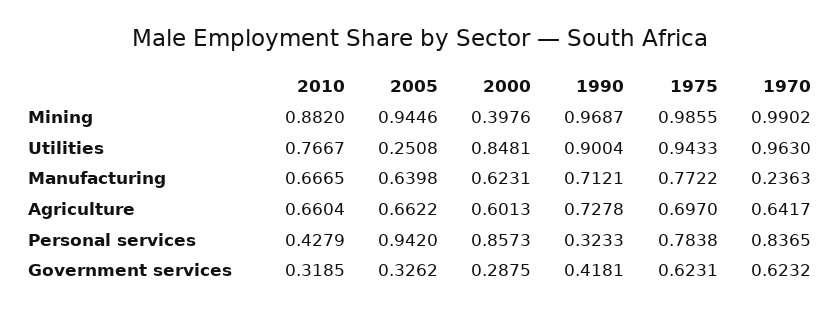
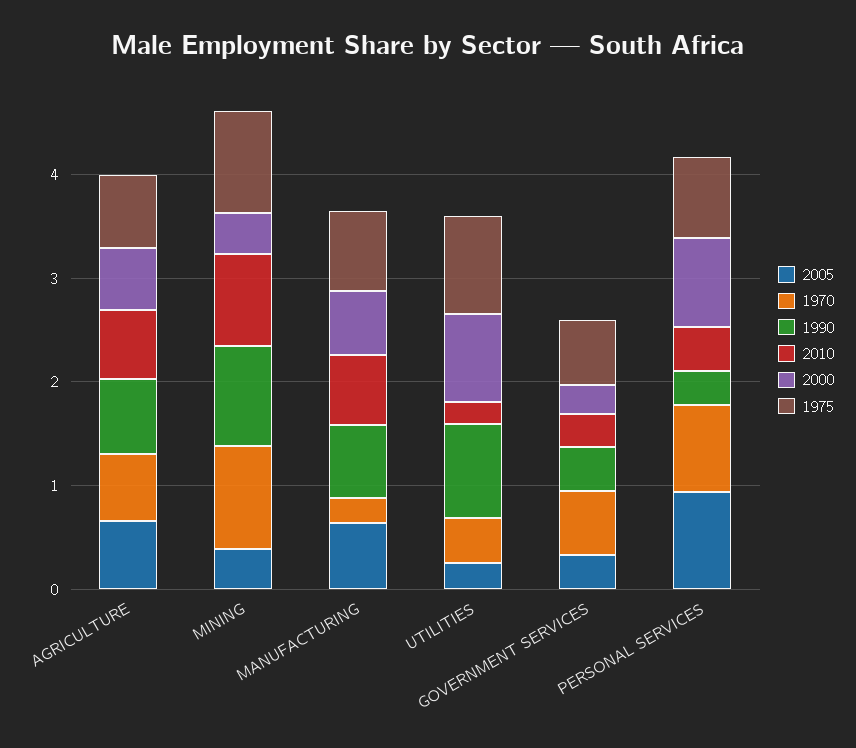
  {
    "2010": {
      "Mining": 0.882,
-     "Utilities": 0.7667,
+     "Utilities": 0.2,
      "Manufacturing": 0.6665,
      "Agriculture": 0.6604,
      "Personal services": 0.4279,
      "Government services": 0.3185
    },
    "2005": {
-     "Mining": 0.9446,
+     "Mining": 0.4,
      "Utilities": 0.2508,
      "Manufacturing": 0.6398,
      "Agriculture": 0.6622,
      "Personal services": 0.942,
      "Government services": 0.3262
    },
    "2000": {
      "Mining": 0.3976,
      "Utilities": 0.8481,
      "Manufacturing": 0.6231,
      "Agriculture": 0.6013,
      "Personal services": 0.8573,
      "Government services": 0.2875
    },
    "1990": {
      "Mining": 0.9687,
      "Utilities": 0.9004,
      "Manufacturing": 0.7121,
      "Agriculture": 0.7278,
      "Personal services": 0.3233,
      "Government services": 0.4181
    },
    "1975": {
      "Mining": 0.9855,
      "Utilities": 0.9433,
      "Manufacturing": 0.7722,
      "Agriculture": 0.697,
      "Personal services": 0.7838,
      "Government services": 0.6231
    },
    "1970": {
      "Mining": 0.9902,
-     "Utilities": 0.963,
+     "Utilities": 0.4,
      "Manufacturing": 0.2363,
      "Agriculture": 0.6417,
      "Personal services": 0.8365,
      "Government services": 0.6232
    }
  }

